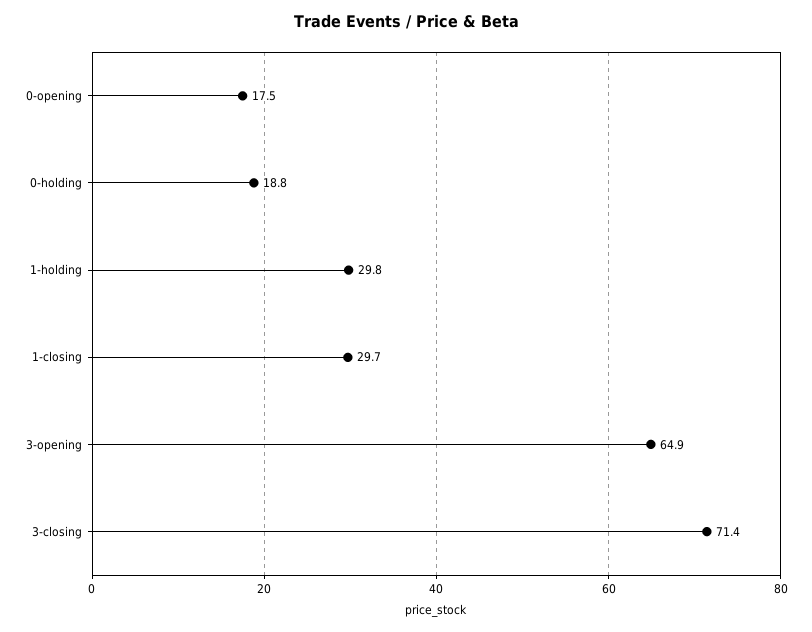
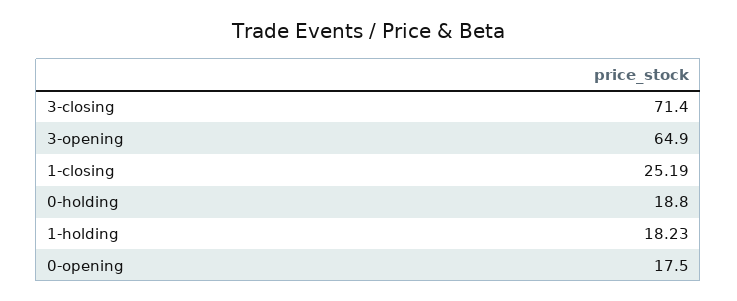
  {
    "0-opening": 17.5,
    "0-holding": 18.8,
-   "1-holding": 29.8,
+   "1-holding": 18.23,
-   "1-closing": 29.7,
+   "1-closing": 25.19,
    "3-opening": 64.9,
    "3-closing": 71.4
  }

